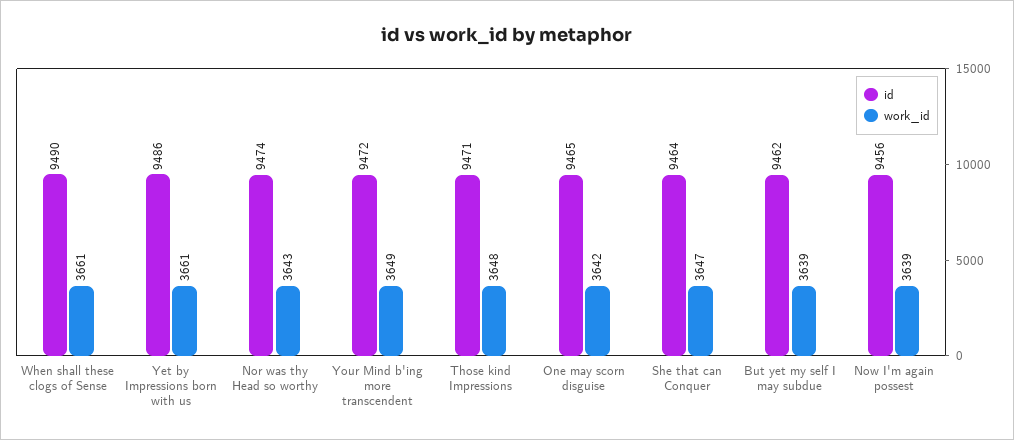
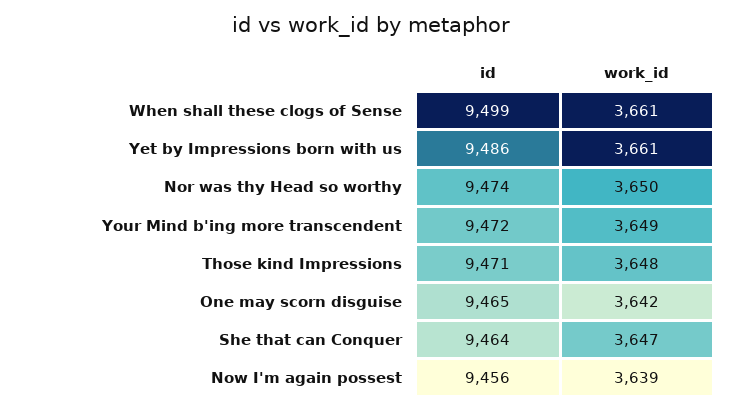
  {
    "id": {
-     "When shall these clogs of Sense": 9490,
+     "When shall these clogs of Sense": 9499,
      "Yet by Impressions born with us": 9486,
      "Nor was thy Head so worthy": 9474,
      "Your Mind b'ing more transcendent": 9472,
      "Those kind Impressions": 9471,
      "One may scorn disguise": 9465,
      "She that can Conquer": 9464,
-     "But yet my self I may subdue": 9462,
      "Now I'm again possest": 9456
    },
    "work_id": {
      "When shall these clogs of Sense": 3661,
      "Yet by Impressions born with us": 3661,
-     "Nor was thy Head so worthy": 3643,
+     "Nor was thy Head so worthy": 3650,
      "Your Mind b'ing more transcendent": 3649,
      "Those kind Impressions": 3648,
      "One may scorn disguise": 3642,
      "She that can Conquer": 3647,
-     "But yet my self I may subdue": 3639,
      "Now I'm again possest": 3639
    }
  }

